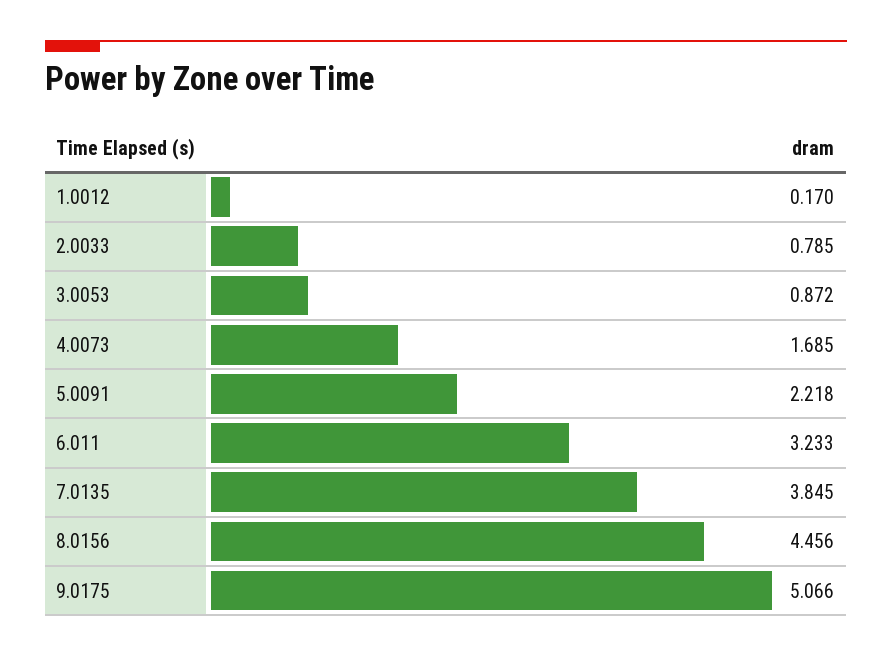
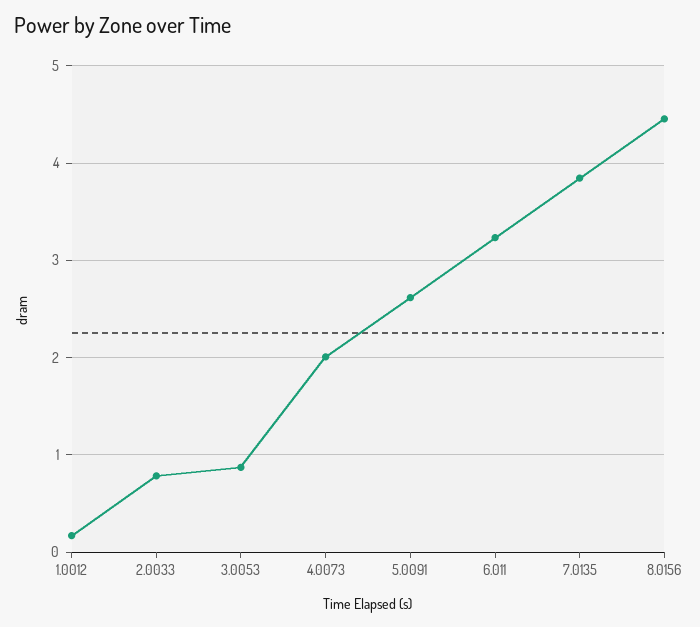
  {
    "1.0012": 0.17,
    "2.0033": 0.785,
    "3.0053": 0.872,
-   "4.0073": 1.685,
+   "4.0073": 2,
-   "5.0091": 2.218,
+   "5.0091": 2.6,
    "6.011": 3.233,
    "7.0135": 3.845,
-   "8.0156": 4.456,
+   "8.0156": 4.456
-   "9.0175": 5.066
  }

